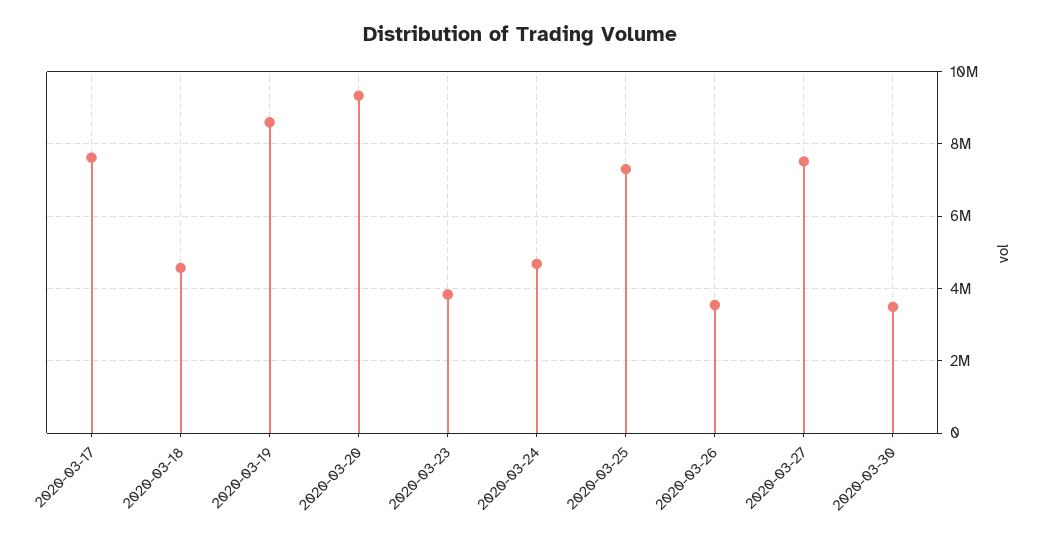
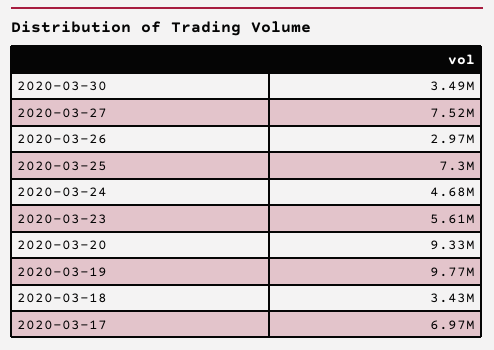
  {
-   "2020-03-17": 7600000,
+   "2020-03-17": 6970000,
-   "2020-03-18": 4600000,
+   "2020-03-18": 3430000,
-   "2020-03-19": 8600000,
+   "2020-03-19": 9770000,
    "2020-03-20": 9330000,
-   "2020-03-23": 3800000,
+   "2020-03-23": 5610000,
    "2020-03-24": 4680000,
    "2020-03-25": 7300000,
-   "2020-03-26": 3600000,
+   "2020-03-26": 2970000,
    "2020-03-27": 7520000,
    "2020-03-30": 3490000
  }

